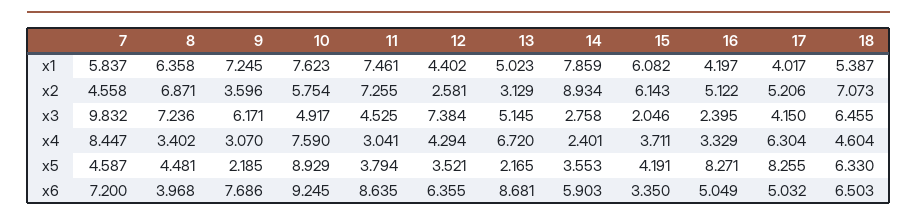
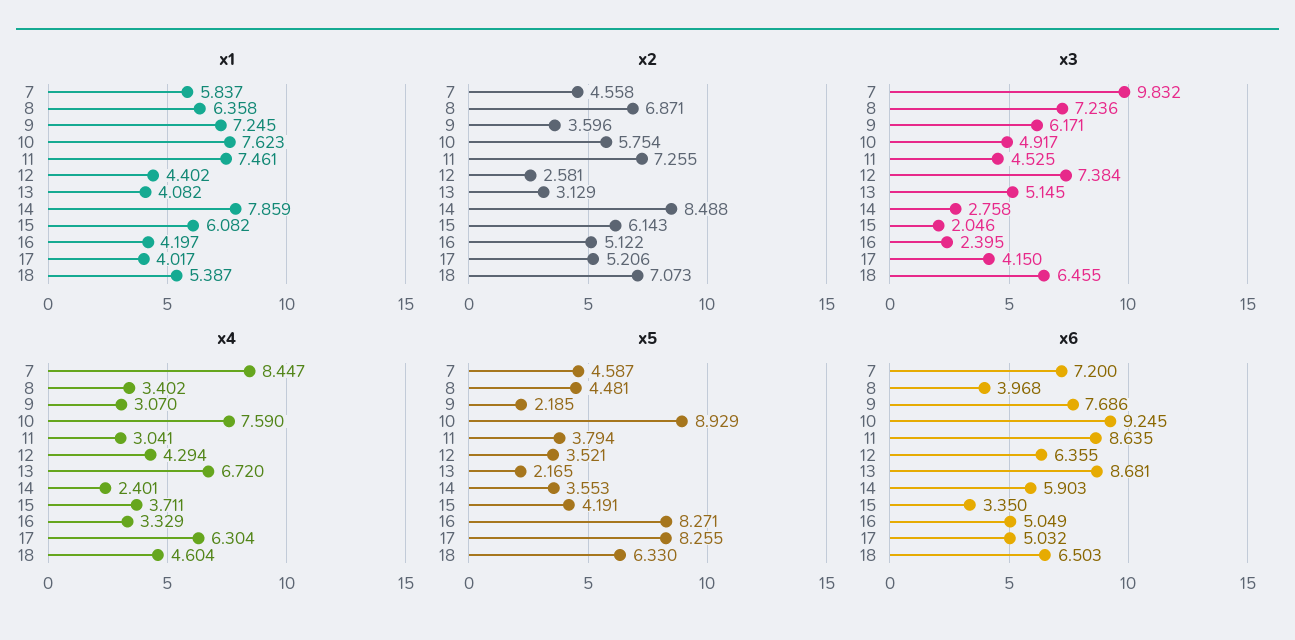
  {
    "x1": {
      "7": 5.837,
      "8": 6.358,
      "9": 7.245,
      "10": 7.623,
      "11": 7.461,
      "12": 4.402,
-     "13": 5.023,
+     "13": 4.082,
      "14": 7.859,
      "15": 6.082,
      "16": 4.197,
      "17": 4.017,
      "18": 5.387
    },
    "x2": {
      "7": 4.558,
      "8": 6.871,
      "9": 3.596,
      "10": 5.754,
      "11": 7.255,
      "12": 2.581,
      "13": 3.129,
-     "14": 8.934,
+     "14": 8.488,
      "15": 6.143,
      "16": 5.122,
      "17": 5.206,
      "18": 7.073
    },
    "x3": {
      "7": 9.832,
      "8": 7.236,
      "9": 6.171,
      "10": 4.917,
      "11": 4.525,
      "12": 7.384,
      "13": 5.145,
      "14": 2.758,
      "15": 2.046,
      "16": 2.395,
      "17": 4.15,
      "18": 6.455
    },
    "x4": {
      "7": 8.447,
      "8": 3.402,
      "9": 3.07,
      "10": 7.59,
      "11": 3.041,
      "12": 4.294,
      "13": 6.72,
      "14": 2.401,
      "15": 3.711,
      "16": 3.329,
      "17": 6.304,
      "18": 4.604
    },
    "x5": {
      "7": 4.587,
      "8": 4.481,
      "9": 2.185,
      "10": 8.929,
      "11": 3.794,
      "12": 3.521,
      "13": 2.165,
      "14": 3.553,
      "15": 4.191,
      "16": 8.271,
      "17": 8.255,
      "18": 6.33
    },
    "x6": {
      "7": 7.2,
      "8": 3.968,
      "9": 7.686,
      "10": 9.245,
      "11": 8.635,
      "12": 6.355,
      "13": 8.681,
      "14": 5.903,
      "15": 3.35,
      "16": 5.049,
      "17": 5.032,
      "18": 6.503
    }
  }

